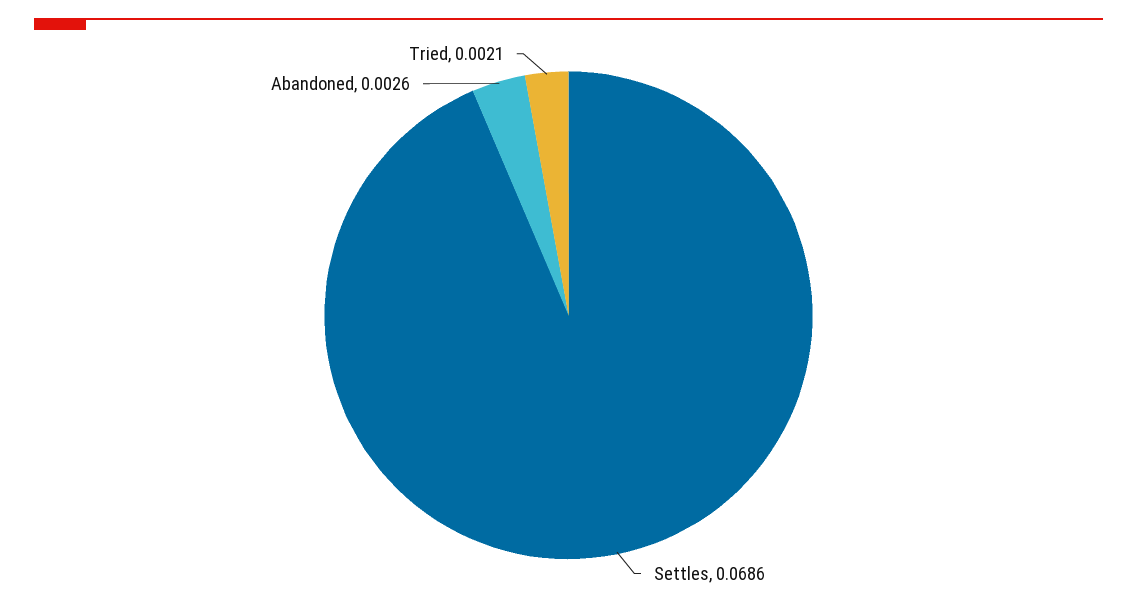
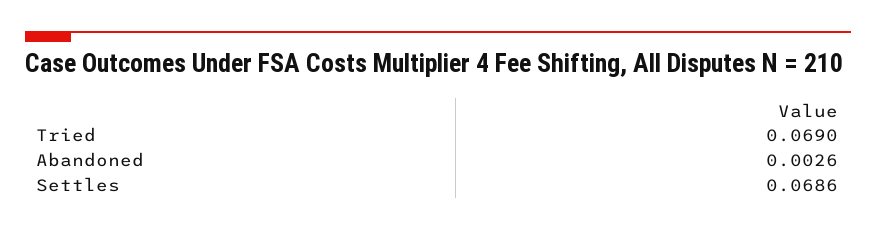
  {
    "Settles": 0.0686,
    "Abandoned": 0.0026,
-   "Tried": 0.0021
+   "Tried": 0.069
  }

